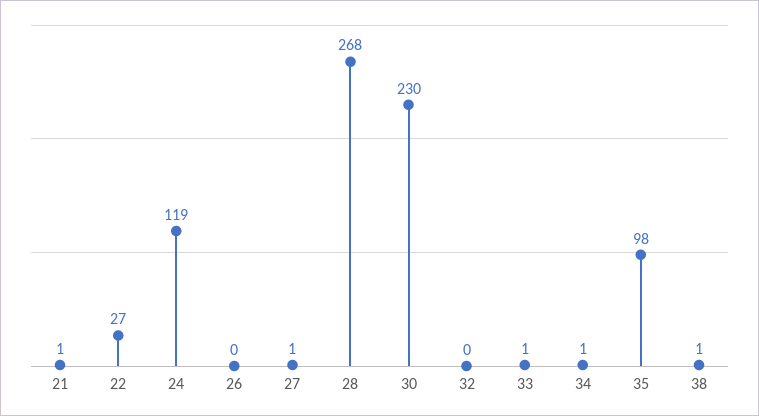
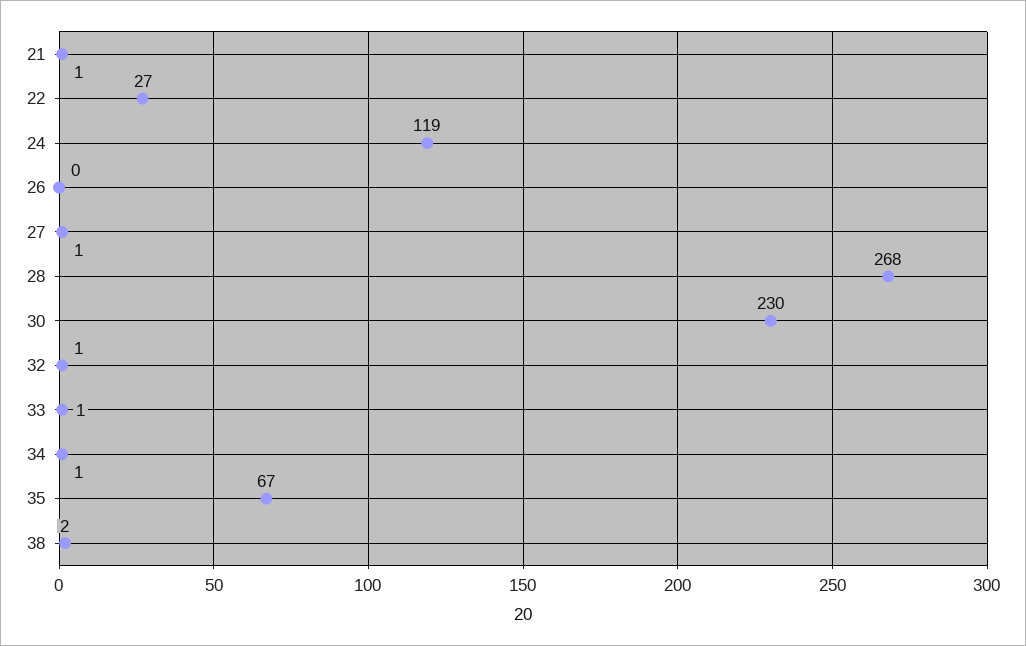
  {
    "21": 1,
    "22": 27,
    "24": 119,
    "26": 0,
    "27": 1,
    "28": 268,
    "30": 230,
-   "32": 0,
+   "32": 1,
    "33": 1,
    "34": 1,
-   "35": 98,
+   "35": 67,
-   "38": 1
+   "38": 2
  }

